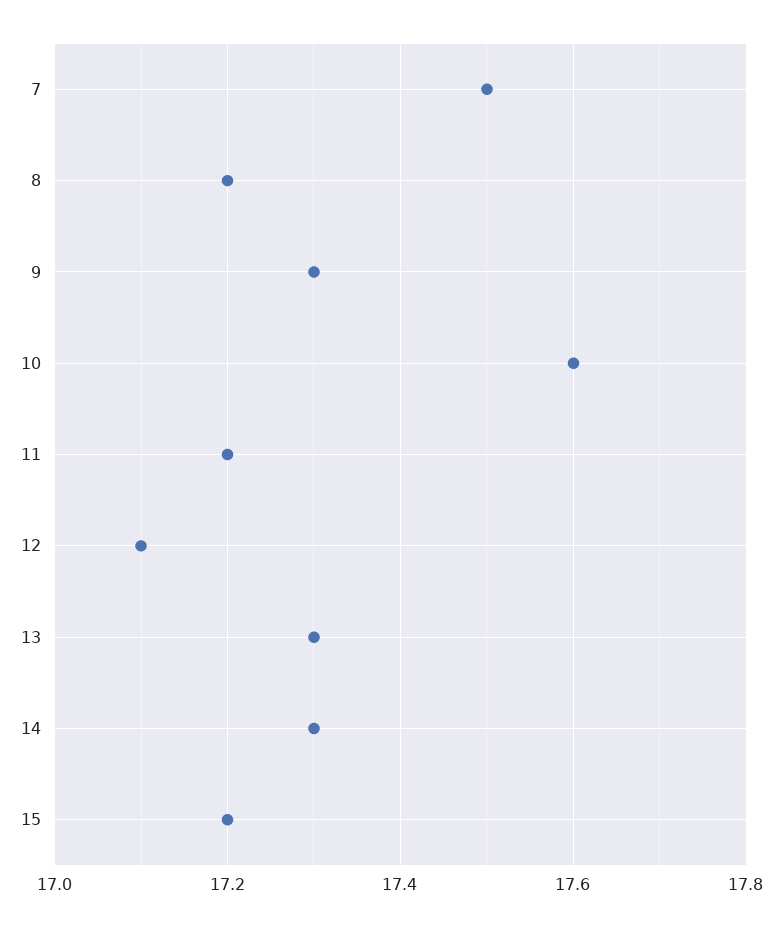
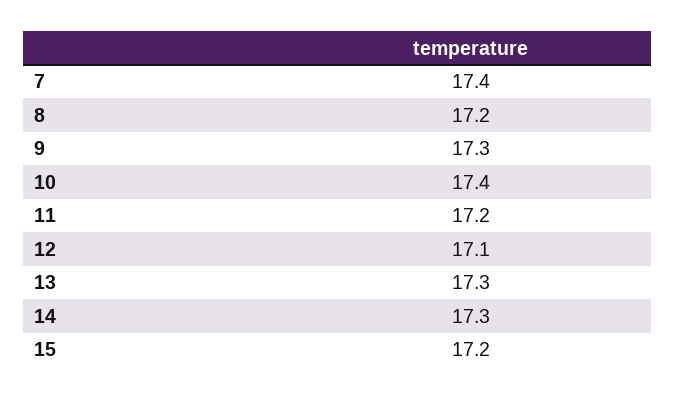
  {
-   "7": 17.5,
+   "7": 17.4,
    "8": 17.2,
    "9": 17.3,
-   "10": 17.6,
+   "10": 17.4,
    "11": 17.2,
    "12": 17.1,
    "13": 17.3,
    "14": 17.3,
    "15": 17.2
  }

